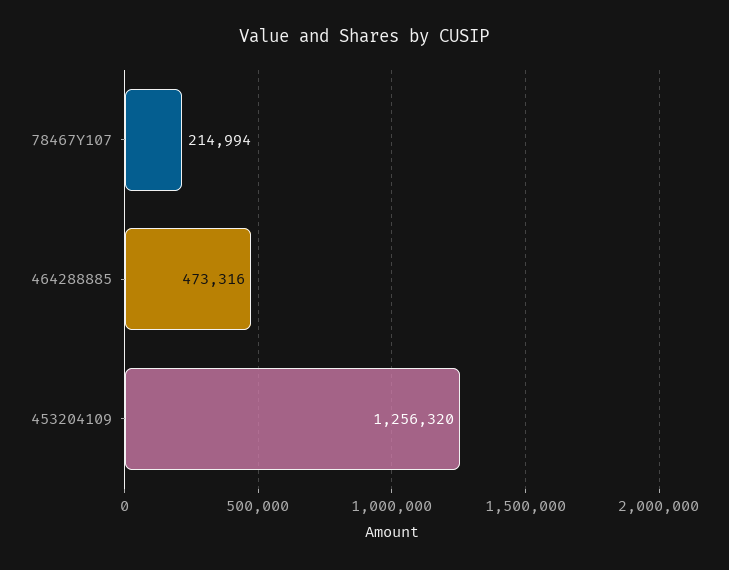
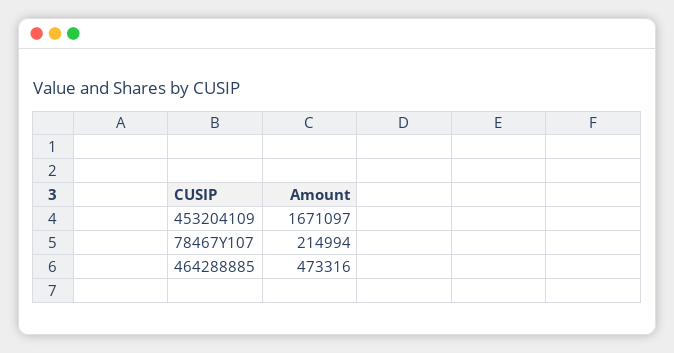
  {
    "78467Y107": 214994,
    "464288885": 473316,
-   "453204109": 1256320
+   "453204109": 1671097
  }

